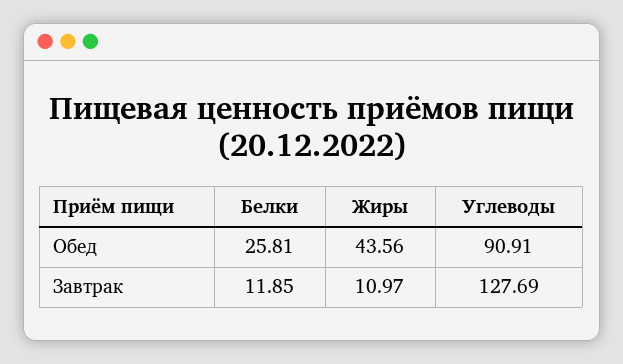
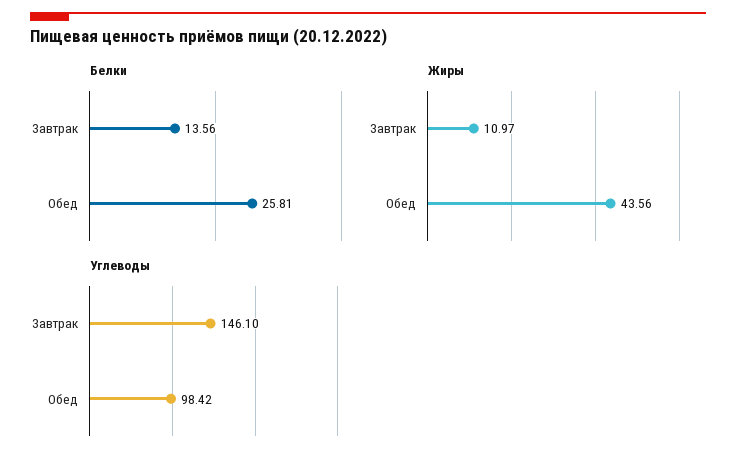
  {
    "Белки": {
      "Обед": 25.81,
-     "Завтрак": 11.85
+     "Завтрак": 13.56
    },
    "Жиры": {
      "Обед": 43.56,
      "Завтрак": 10.97
    },
    "Углеводы": {
-     "Обед": 90.91,
+     "Обед": 98.42,
-     "Завтрак": 127.69
+     "Завтрак": 146.1
    }
  }

